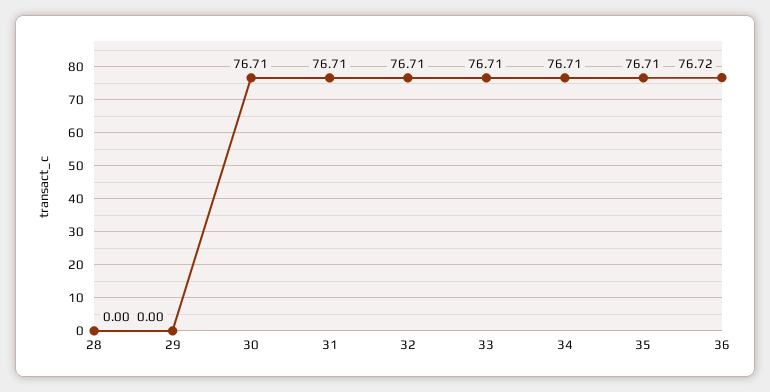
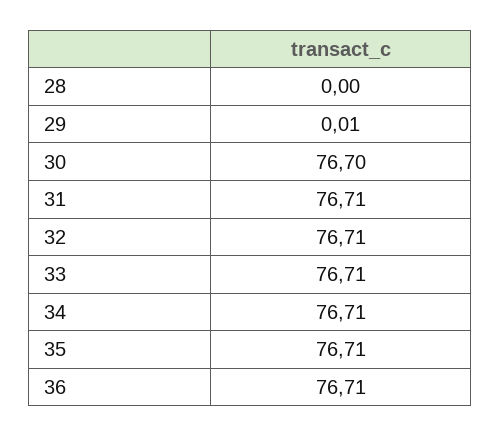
  {
    "28": 0,
-   "29": 0,
+   "29": 0.01,
-   "30": 76.71,
+   "30": 76.7,
    "31": 76.71,
    "32": 76.71,
    "33": 76.71,
    "34": 76.71,
    "35": 76.71,
-   "36": 76.72
+   "36": 76.71
  }

